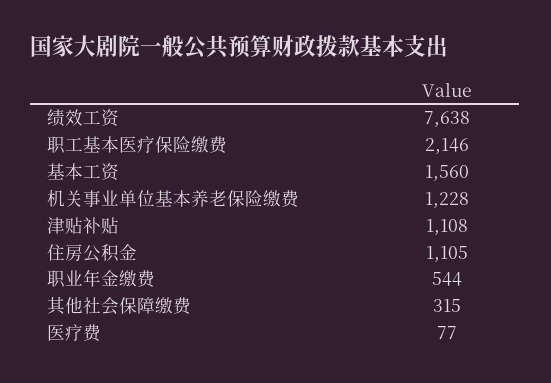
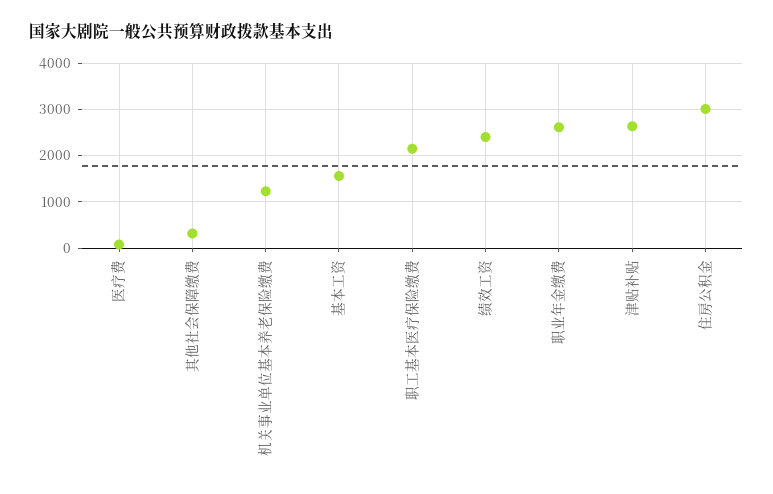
  {
-   "绩效工资": 7638,
+   "绩效工资": 2400,
    "职工基本医疗保险缴费": 2146,
    "基本工资": 1560,
    "机关事业单位基本养老保险缴费": 1228,
-   "津贴补贴": 1108,
+   "津贴补贴": 2600,
-   "住房公积金": 1105,
+   "住房公积金": 3000,
-   "职业年金缴费": 544,
+   "职业年金缴费": 2600,
    "其他社会保障缴费": 315,
    "医疗费": 77
  }

